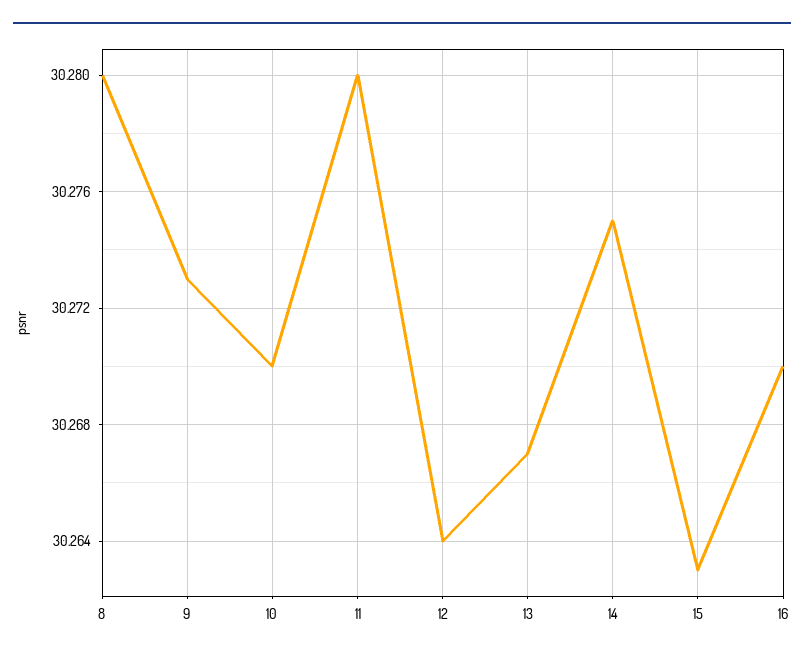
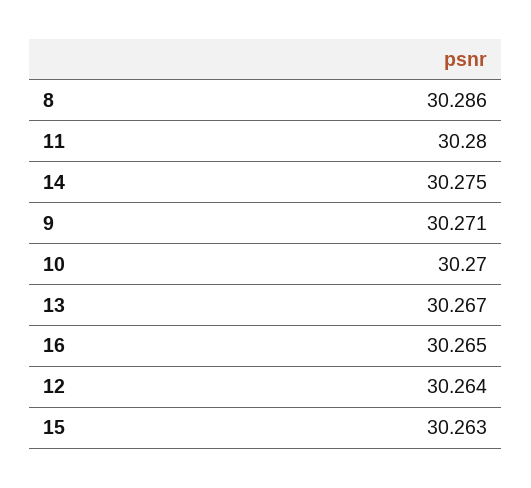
  {
-   "8": 30.28,
+   "8": 30.286,
-   "9": 30.273,
+   "9": 30.271,
    "10": 30.27,
    "11": 30.28,
    "12": 30.264,
    "13": 30.267,
    "14": 30.275,
    "15": 30.263,
-   "16": 30.27
+   "16": 30.265
  }

